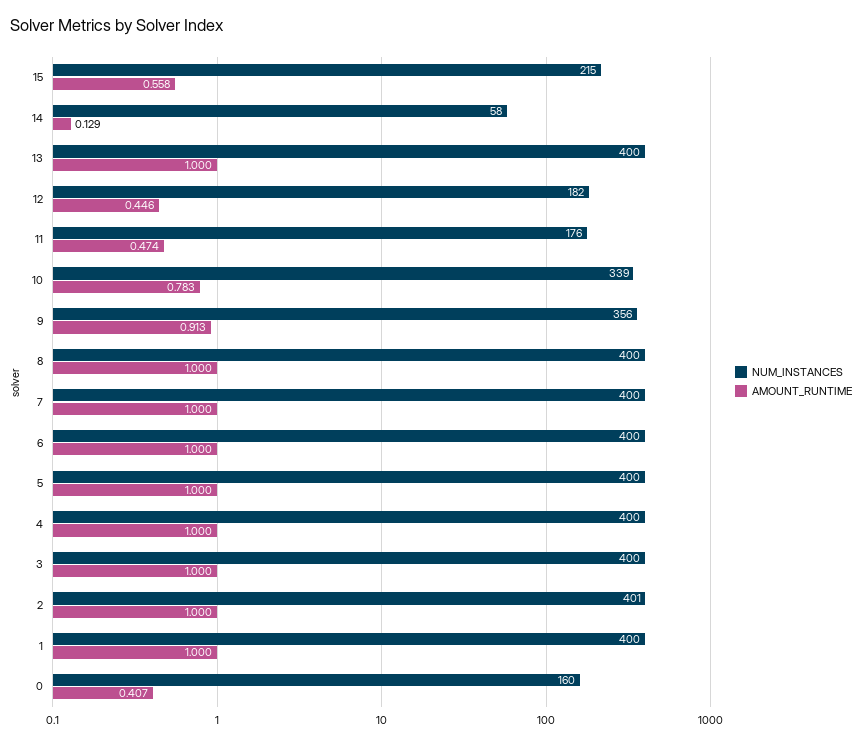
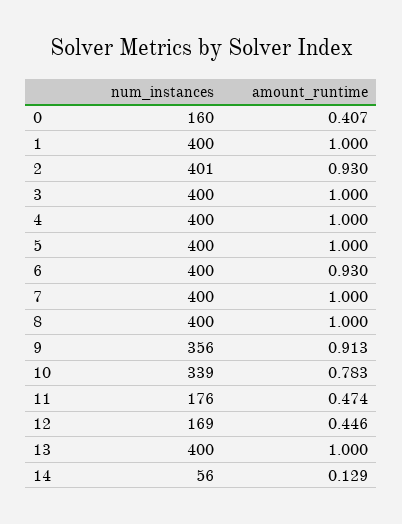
  {
    "NUM_INSTANCES": {
-     "15": 215,
-     "14": 58,
+     "14": 56,
      "13": 400,
-     "12": 182,
+     "12": 169,
      "11": 176,
      "10": 339,
      "9": 356,
      "8": 400,
      "7": 400,
      "6": 400,
      "5": 400,
      "4": 400,
      "3": 400,
      "2": 401,
      "1": 400,
      "0": 160
    },
    "AMOUNT_RUNTIME": {
-     "15": 0.558,
      "14": 0.129,
      "13": 1,
      "12": 0.446,
      "11": 0.474,
      "10": 0.783,
      "9": 0.913,
      "8": 1,
      "7": 1,
-     "6": 1,
+     "6": 0.93,
      "5": 1,
      "4": 1,
      "3": 1,
-     "2": 1,
+     "2": 0.93,
      "1": 1,
      "0": 0.407
    }
  }

